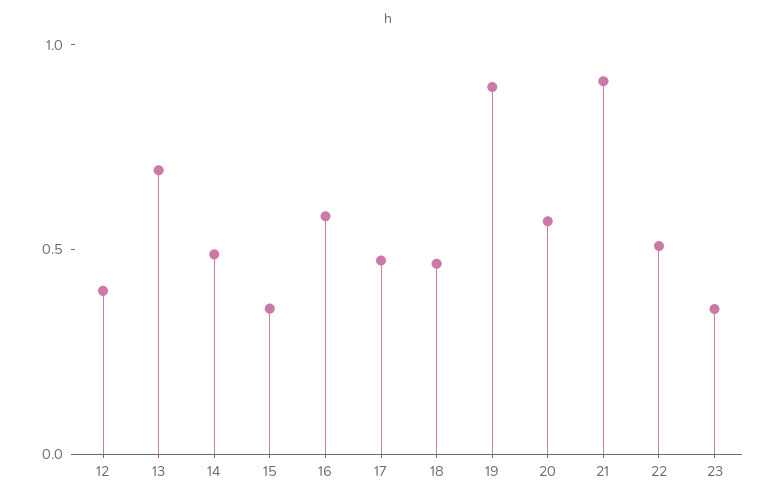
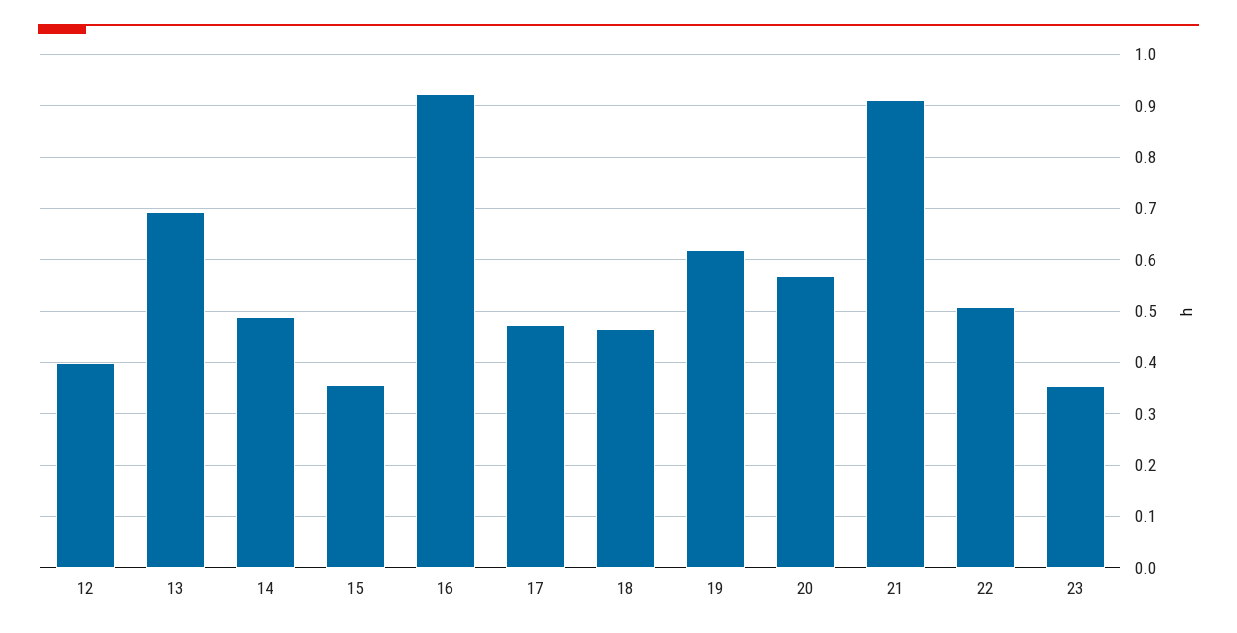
  {
    "12": 0.4,
    "13": 0.7,
    "14": 0.48,
    "15": 0.36,
-   "16": 0.6,
+   "16": 0.92,
    "17": 0.48,
    "18": 0.46,
-   "19": 0.9,
+   "19": 0.62,
    "20": 0.56,
    "21": 0.92,
    "22": 0.5,
    "23": 0.36
  }

